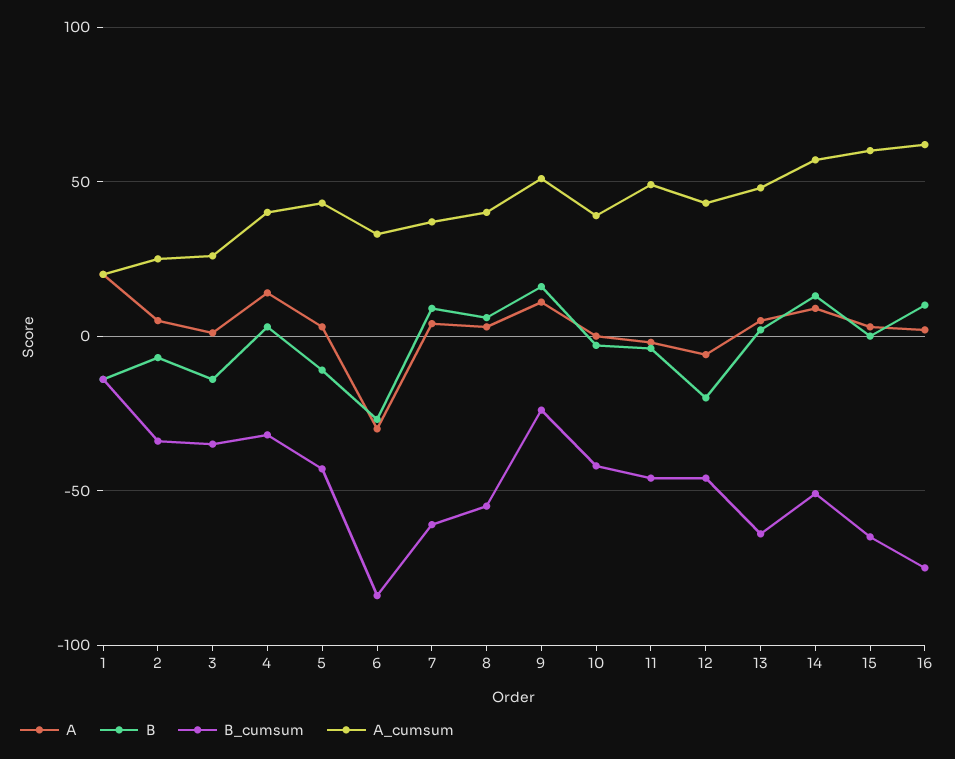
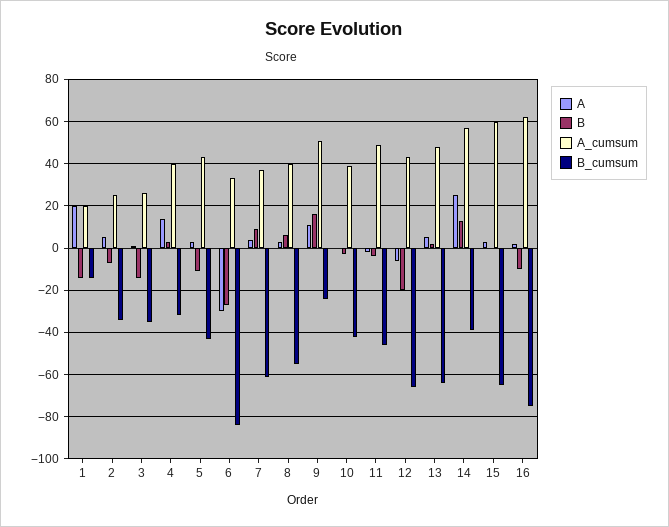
  {
    "A": {
      "1": 20,
      "2": 5,
      "3": 0,
      "4": 15,
      "5": 5,
      "6": -30,
      "7": 5,
      "8": 5,
      "9": 10,
      "10": 0,
      "11": 0,
      "12": -5,
      "13": 5,
-     "14": 10,
+     "14": 25,
      "15": 5,
      "16": 0
    },
    "B": {
      "1": -15,
      "2": -5,
      "3": -15,
      "4": 5,
      "5": -10,
      "6": -25,
      "7": 10,
      "8": 5,
      "9": 15,
      "10": -5,
      "11": -5,
      "12": -20,
      "13": 0,
      "14": 15,
      "15": 0,
-     "16": 10
+     "16": -10
    },
    "B_cumsum": {
      "1": -15,
      "2": -35,
      "3": -35,
      "4": -30,
      "5": -45,
      "6": -85,
      "7": -60,
      "8": -55,
      "9": -25,
      "10": -40,
      "11": -45,
-     "12": -45,
+     "12": -65,
      "13": -65,
-     "14": -50,
+     "14": -40,
      "15": -65,
      "16": -75
    },
    "A_cumsum": {
      "1": 20,
      "2": 25,
      "3": 25,
      "4": 40,
      "5": 45,
      "6": 35,
      "7": 35,
      "8": 40,
      "9": 50,
      "10": 40,
      "11": 50,
      "12": 45,
      "13": 50,
      "14": 55,
      "15": 60,
      "16": 60
    }
  }

